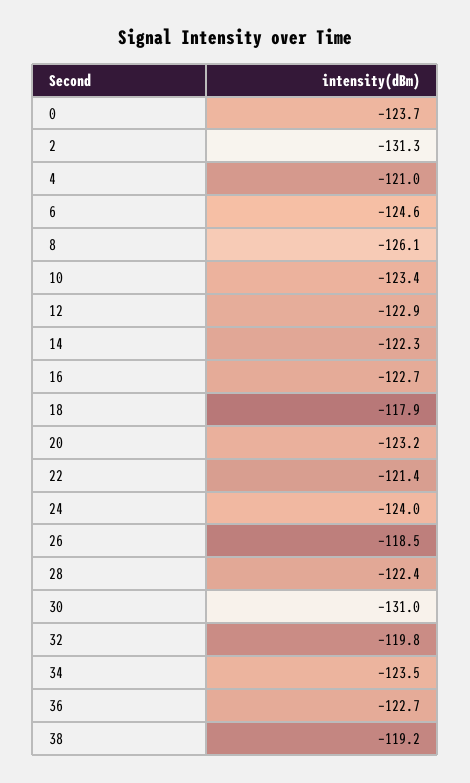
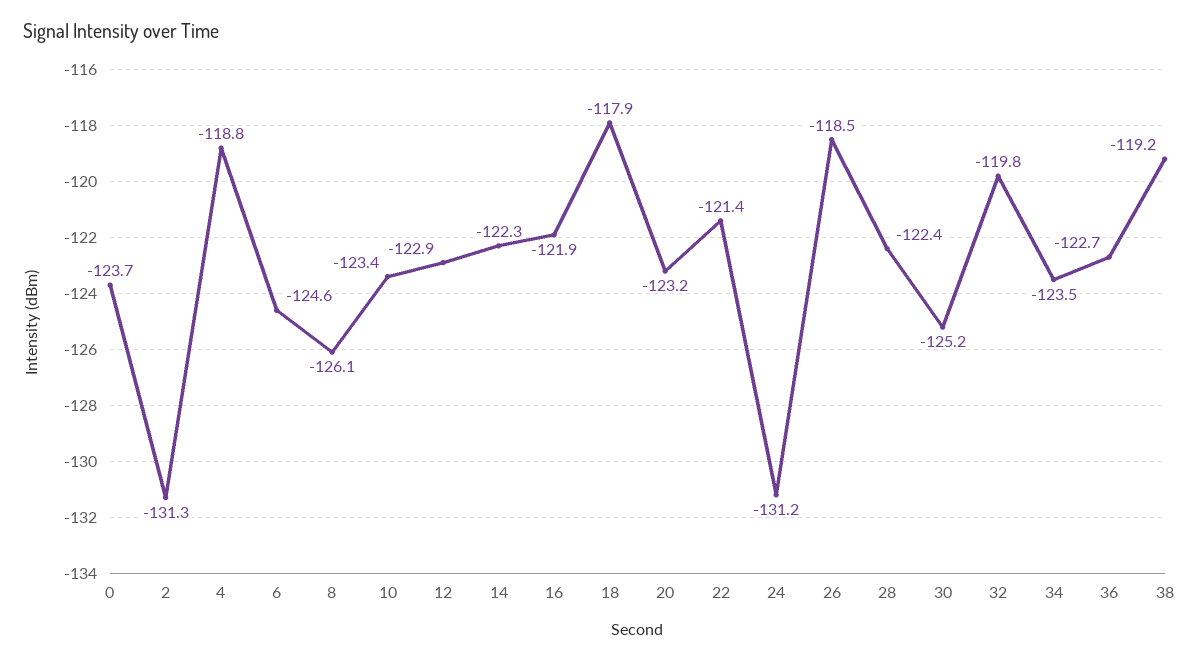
  {
    "0": -123.7,
    "2": -131.3,
-   "4": -121,
+   "4": -118.8,
    "6": -124.6,
    "8": -126.1,
    "10": -123.4,
    "12": -122.9,
    "14": -122.3,
-   "16": -122.7,
+   "16": -121.9,
    "18": -117.9,
    "20": -123.2,
    "22": -121.4,
-   "24": -124,
+   "24": -131.2,
    "26": -118.5,
    "28": -122.4,
-   "30": -131,
+   "30": -125.2,
    "32": -119.8,
    "34": -123.5,
    "36": -122.7,
    "38": -119.2
  }

